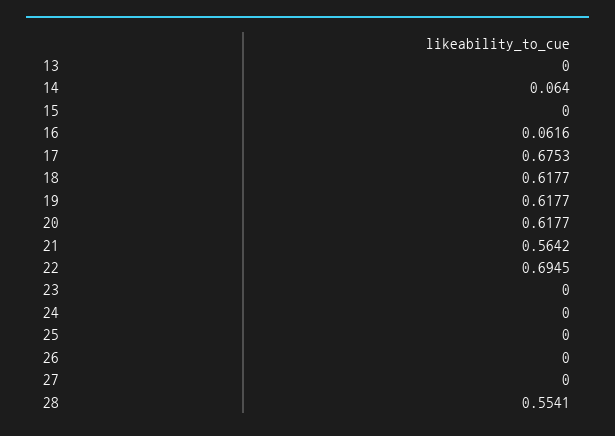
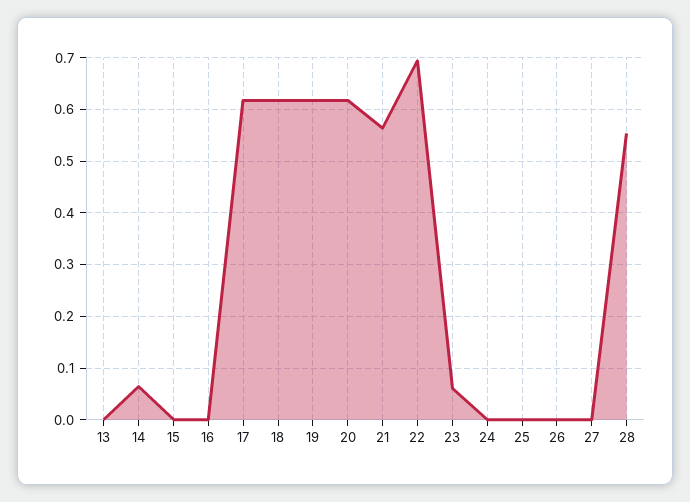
  {
    "13": 0,
    "14": 0.064,
    "15": 0,
-   "16": 0.0616,
+   "16": 0,
-   "17": 0.6753,
+   "17": 0.62,
    "18": 0.6177,
    "19": 0.6177,
    "20": 0.6177,
    "21": 0.5642,
    "22": 0.6945,
-   "23": 0,
+   "23": 0.06,
    "24": 0,
    "25": 0,
    "26": 0,
    "27": 0,
    "28": 0.5541
  }

